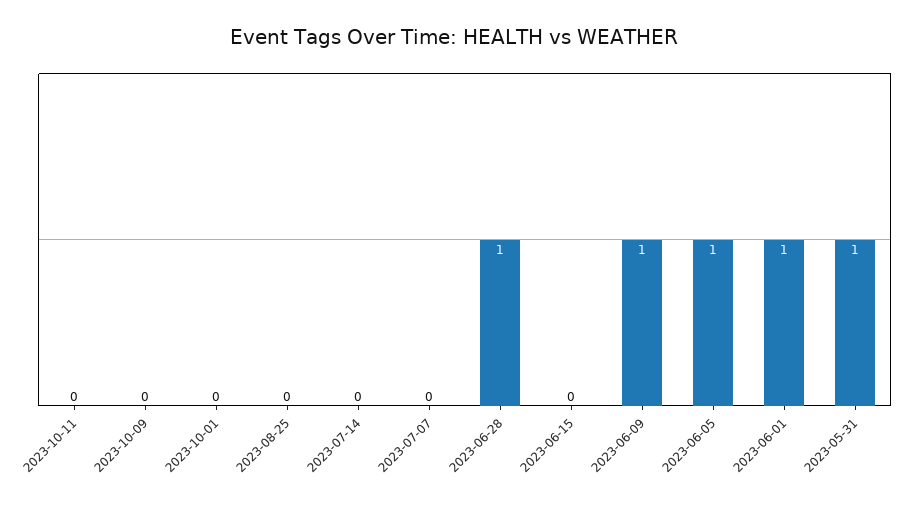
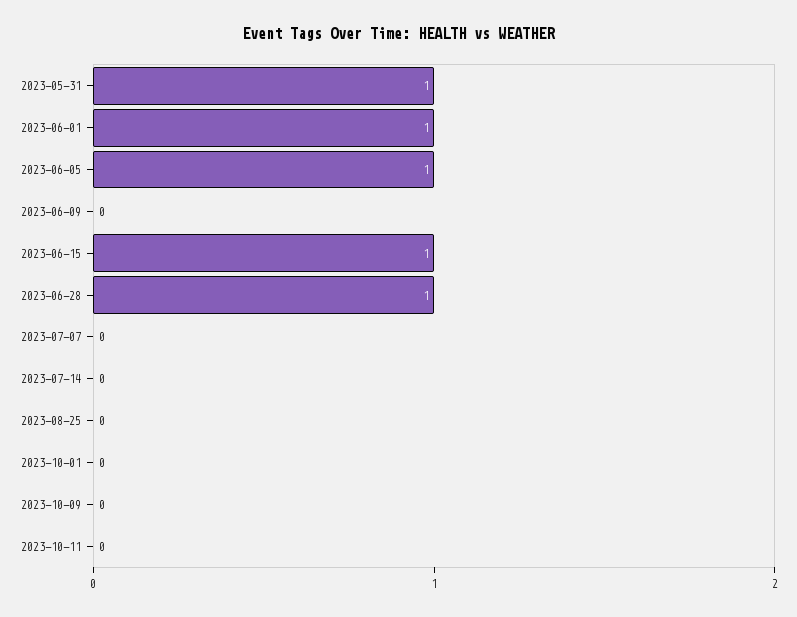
  {
    "2023-10-11": 0,
    "2023-10-09": 0,
    "2023-10-01": 0,
    "2023-08-25": 0,
    "2023-07-14": 0,
    "2023-07-07": 0,
    "2023-06-28": 1,
-   "2023-06-15": 0,
+   "2023-06-15": 1,
-   "2023-06-09": 1,
+   "2023-06-09": 0,
    "2023-06-05": 1,
    "2023-06-01": 1,
    "2023-05-31": 1
  }

